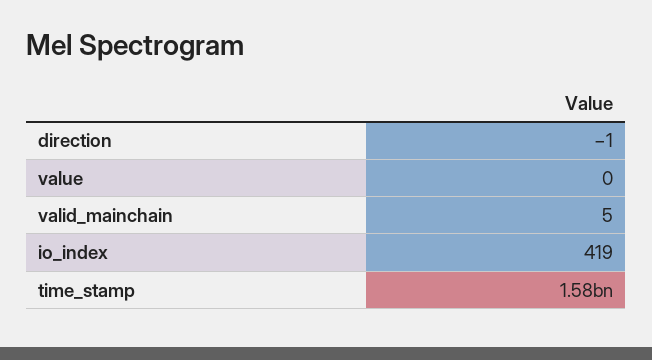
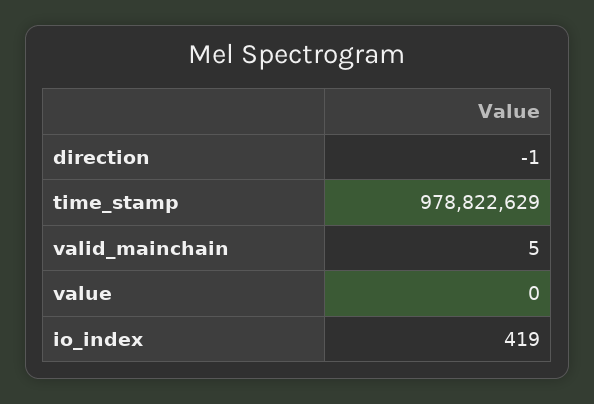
  {
    "direction": -1,
    "value": 0,
    "valid_mainchain": 5,
    "io_index": 419,
-   "time_stamp": 1580000000
+   "time_stamp": 978822629
  }

